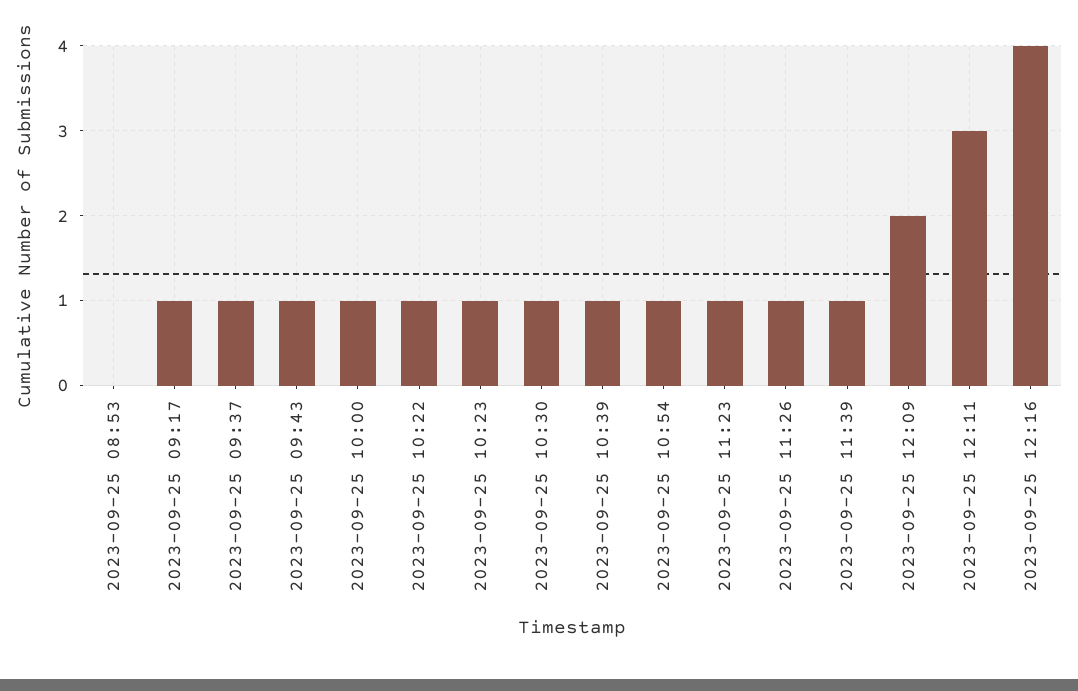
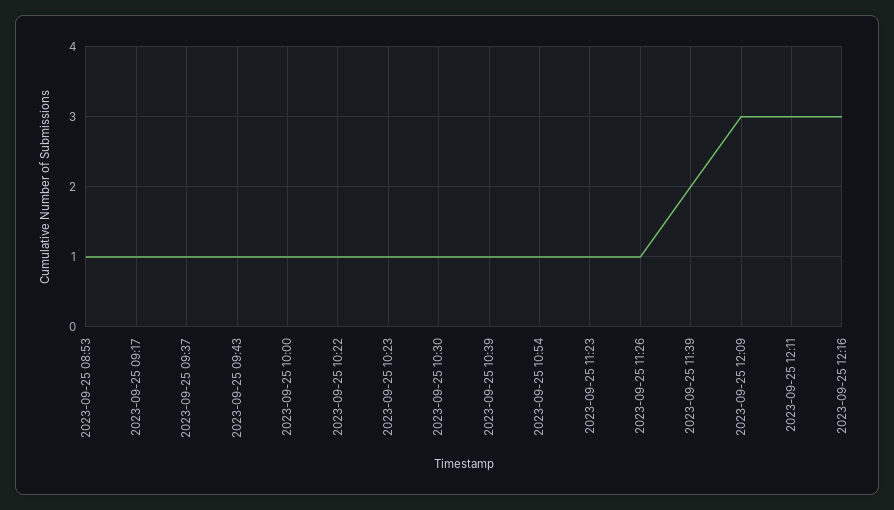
  {
-   "2023-09-25 08:53": 0,
+   "2023-09-25 08:53": 1,
    "2023-09-25 09:17": 1,
    "2023-09-25 09:37": 1,
    "2023-09-25 09:43": 1,
    "2023-09-25 10:00": 1,
    "2023-09-25 10:22": 1,
    "2023-09-25 10:23": 1,
    "2023-09-25 10:30": 1,
    "2023-09-25 10:39": 1,
    "2023-09-25 10:54": 1,
    "2023-09-25 11:23": 1,
    "2023-09-25 11:26": 1,
-   "2023-09-25 11:39": 1,
+   "2023-09-25 11:39": 2,
-   "2023-09-25 12:09": 2,
+   "2023-09-25 12:09": 3,
    "2023-09-25 12:11": 3,
-   "2023-09-25 12:16": 4
+   "2023-09-25 12:16": 3
  }

